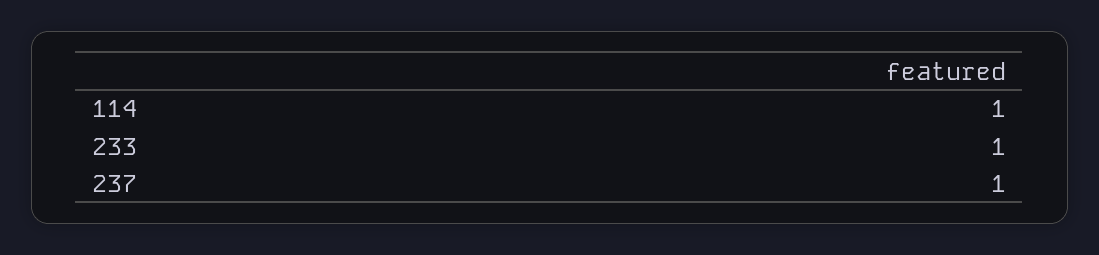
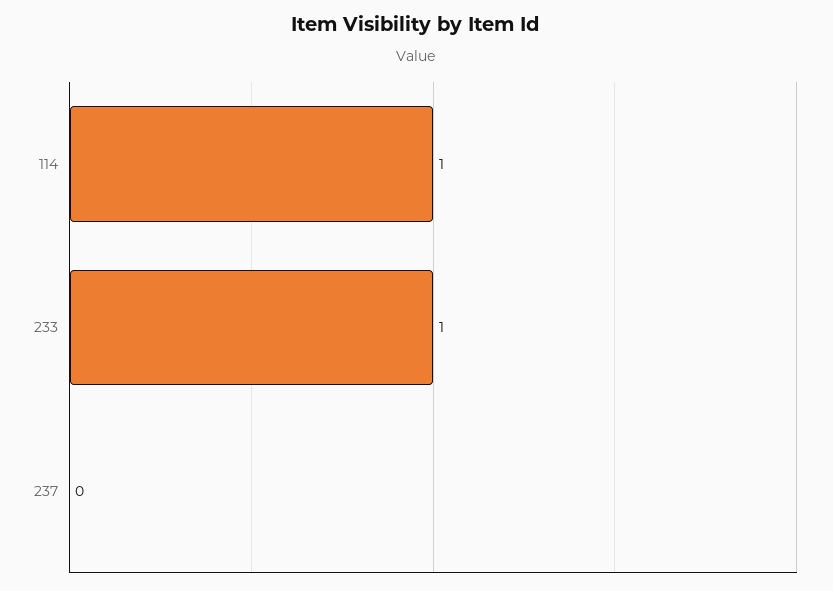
  {
    "114": 1,
    "233": 1,
-   "237": 1
+   "237": 0
  }

